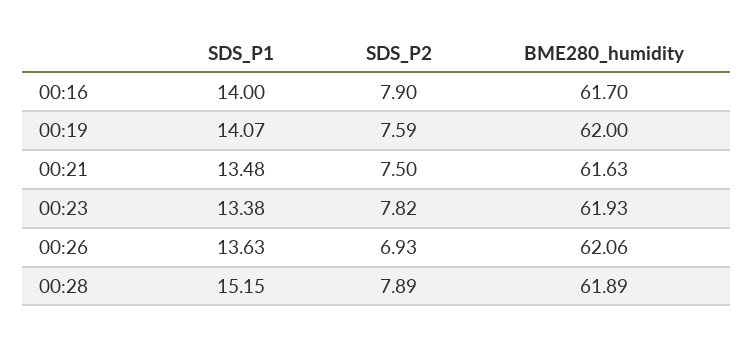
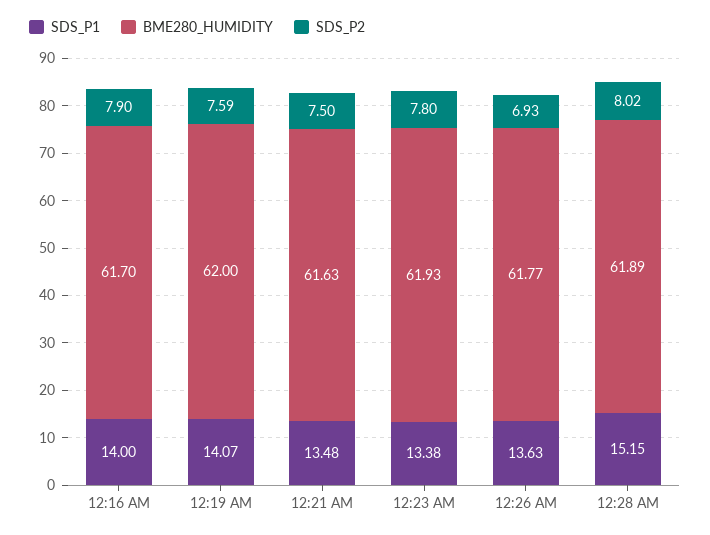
  {
    "SDS_P1": {
      "00:16": 14,
      "00:19": 14.07,
      "00:21": 13.48,
      "00:23": 13.38,
      "00:26": 13.63,
      "00:28": 15.15
    },
    "SDS_P2": {
      "00:16": 7.9,
      "00:19": 7.59,
      "00:21": 7.5,
-     "00:23": 7.82,
+     "00:23": 7.8,
      "00:26": 6.93,
-     "00:28": 7.89
+     "00:28": 8.02
    },
    "BME280_humidity": {
      "00:16": 61.7,
      "00:19": 62,
      "00:21": 61.63,
      "00:23": 61.93,
-     "00:26": 62.06,
+     "00:26": 61.77,
      "00:28": 61.89
    }
  }

